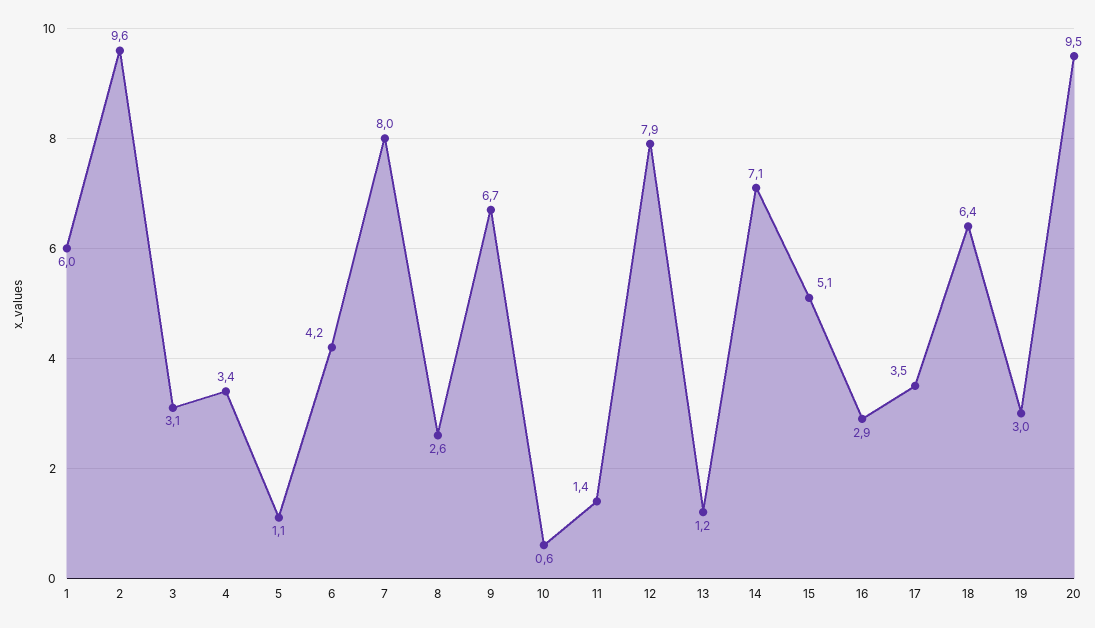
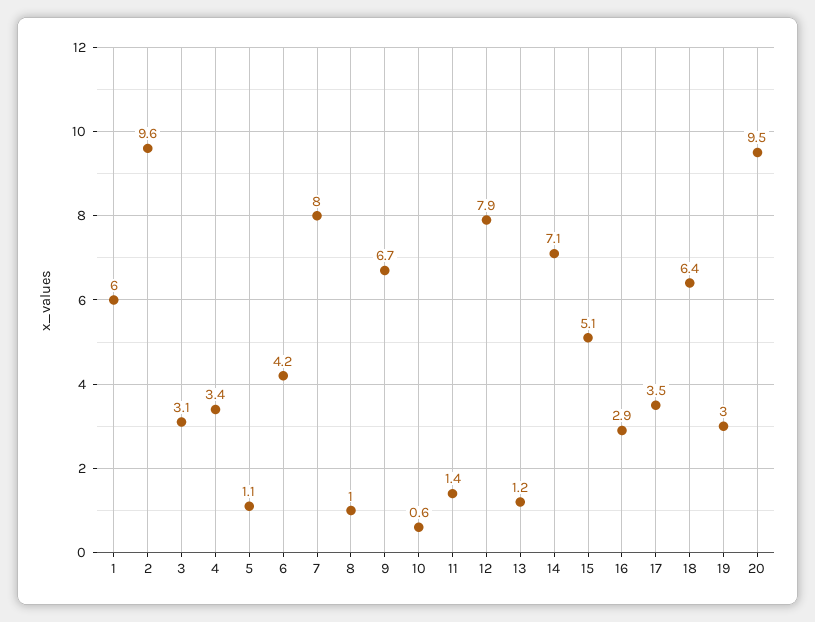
  {
    "1": 6,
    "2": 9.6,
    "3": 3.1,
    "4": 3.4,
    "5": 1.1,
    "6": 4.2,
    "7": 8,
-   "8": 2.6,
+   "8": 1,
    "9": 6.7,
    "10": 0.6,
    "11": 1.4,
    "12": 7.9,
    "13": 1.2,
    "14": 7.1,
    "15": 5.1,
    "16": 2.9,
    "17": 3.5,
    "18": 6.4,
    "19": 3,
    "20": 9.5
  }

